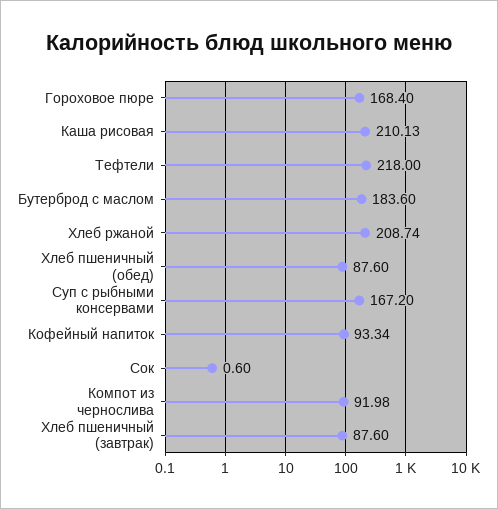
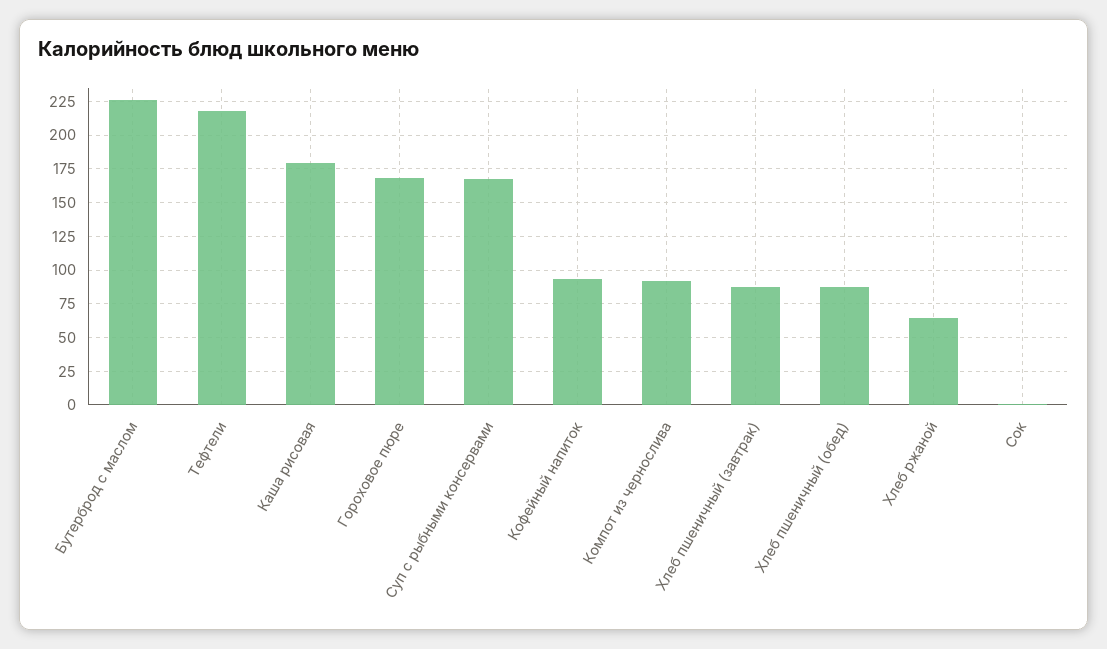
  {
    "Гороховое пюре": 168.4,
-   "Каша рисовая": 210.13,
+   "Каша рисовая": 180,
    "Тефтели": 218,
-   "Бутерброд с маслом": 183.6,
+   "Бутерброд с маслом": 225,
-   "Хлеб ржаной": 208.74,
+   "Хлеб ржаной": 65,
    "Хлеб пшеничный (обед)": 87.6,
    "Суп с рыбными консервами": 167.2,
    "Кофейный напиток": 93.34,
    "Сок": 0.6,
    "Компот из чернослива": 91.98,
    "Хлеб пшеничный (завтрак)": 87.6
  }

